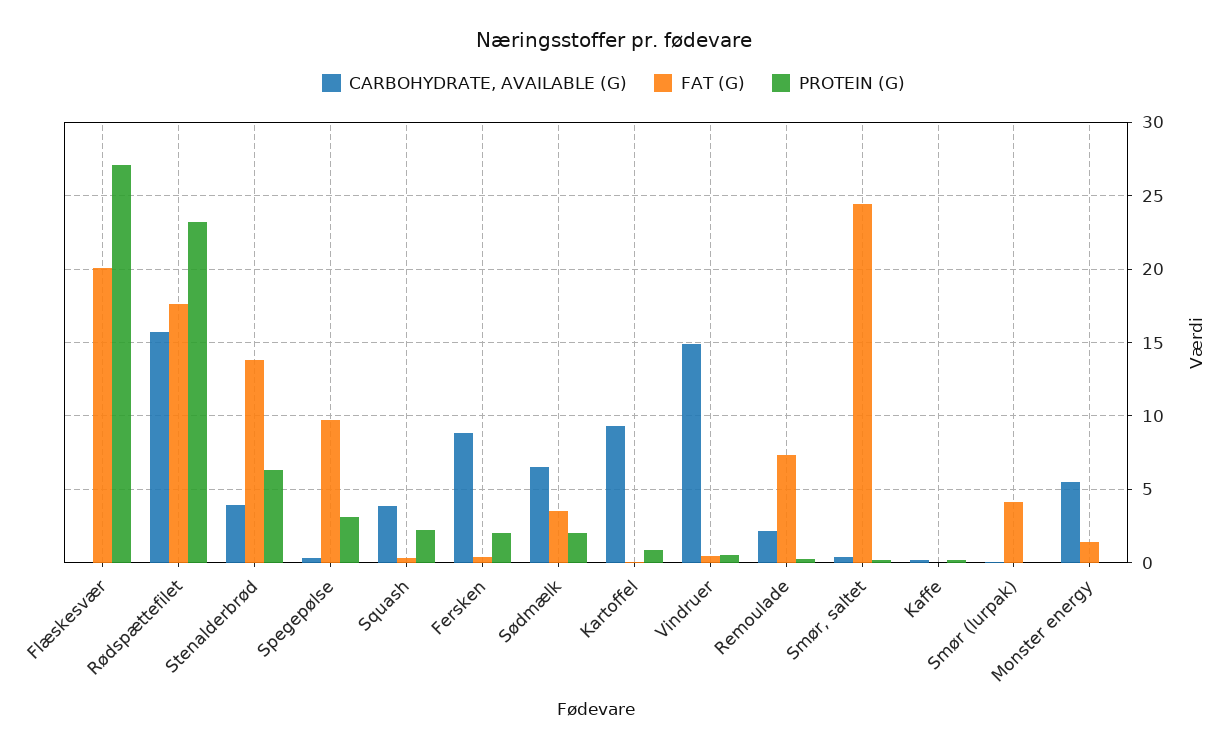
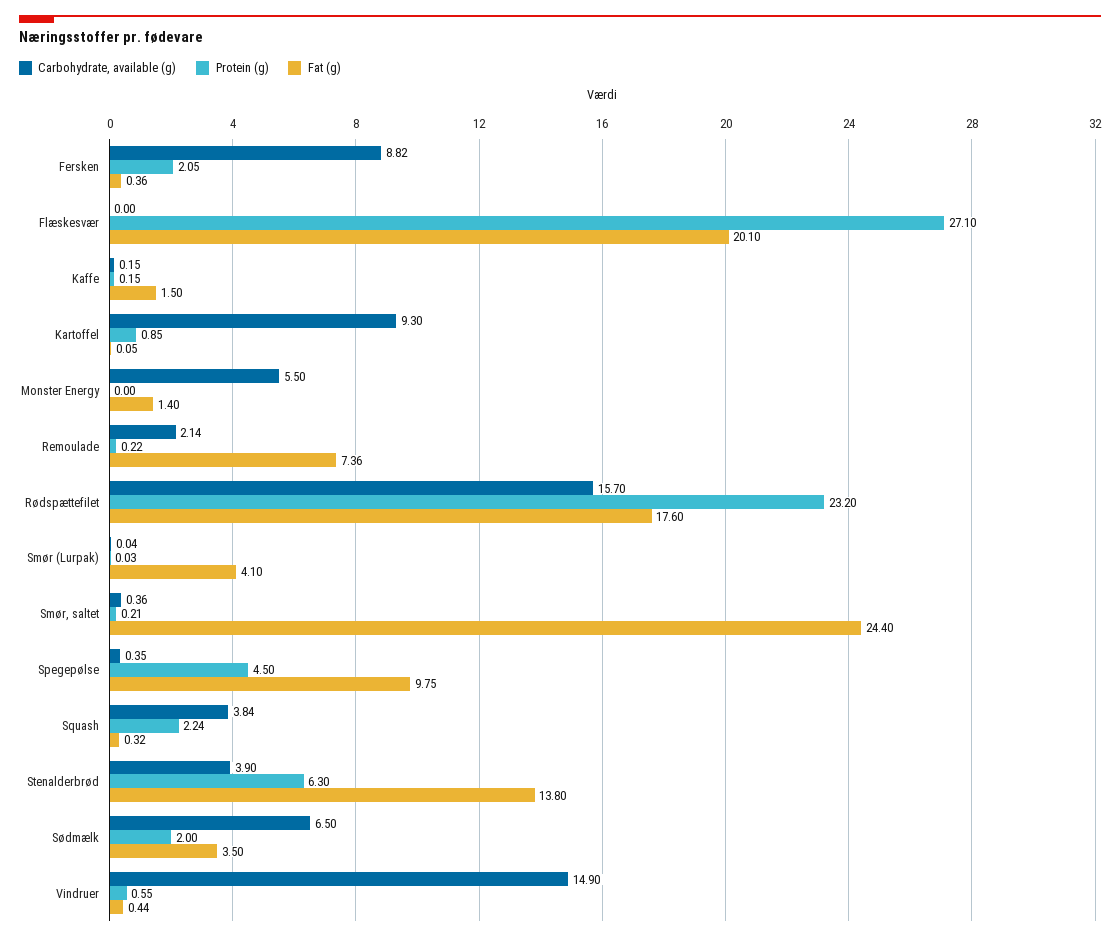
  {
    "CARBOHYDRATE, AVAILABLE (G)": {
      "Flæskesvær": 0,
      "Rødspættefilet": 15.7,
      "Stenalderbrød": 3.9,
      "Spegepølse": 0.35,
      "Squash": 3.84,
      "Fersken": 8.82,
      "Sødmælk": 6.5,
      "Kartoffel": 9.3,
      "Vindruer": 14.9,
      "Remoulade": 2.14,
      "Smør, saltet": 0.36,
      "Kaffe": 0.15,
      "Smør (lurpak)": 0.04,
      "Monster energy": 5.5
    },
    "FAT (G)": {
      "Flæskesvær": 20.1,
      "Rødspættefilet": 17.6,
      "Stenalderbrød": 13.8,
      "Spegepølse": 9.75,
      "Squash": 0.32,
      "Fersken": 0.36,
      "Sødmælk": 3.5,
      "Kartoffel": 0.05,
      "Vindruer": 0.44,
      "Remoulade": 7.36,
      "Smør, saltet": 24.4,
-     "Kaffe": 0,
+     "Kaffe": 1.5,
      "Smør (lurpak)": 4.1,
      "Monster energy": 1.4
    },
    "PROTEIN (G)": {
      "Flæskesvær": 27.1,
      "Rødspættefilet": 23.2,
      "Stenalderbrød": 6.3,
-     "Spegepølse": 3,
+     "Spegepølse": 4.5,
      "Squash": 2.24,
      "Fersken": 2.05,
      "Sødmælk": 2,
      "Kartoffel": 0.85,
      "Vindruer": 0.55,
      "Remoulade": 0.22,
      "Smør, saltet": 0.21,
      "Kaffe": 0.15,
      "Smør (lurpak)": 0.03,
      "Monster energy": 0
    }
  }

